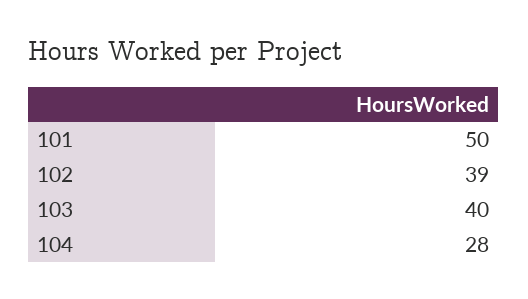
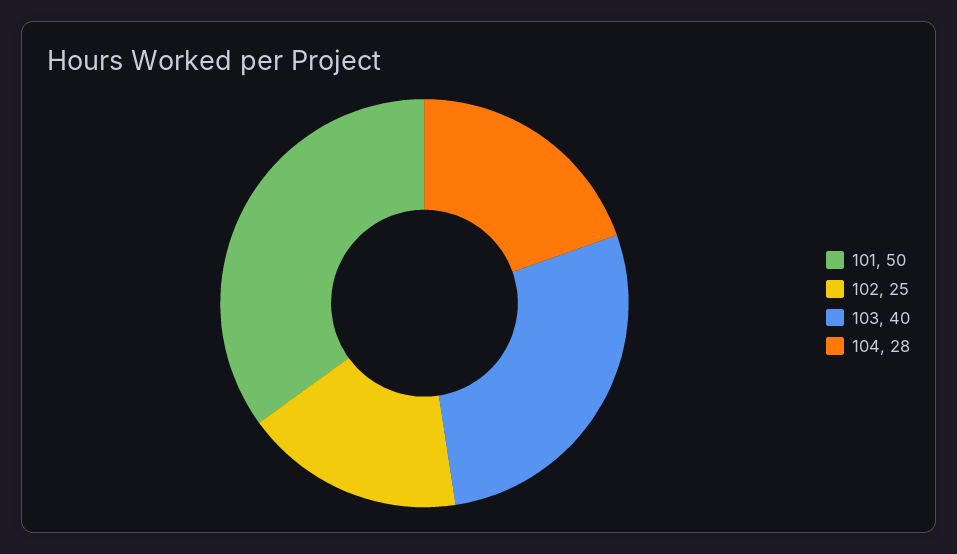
  {
    "101": 50,
-   "102": 39,
+   "102": 25,
    "103": 40,
    "104": 28
  }

